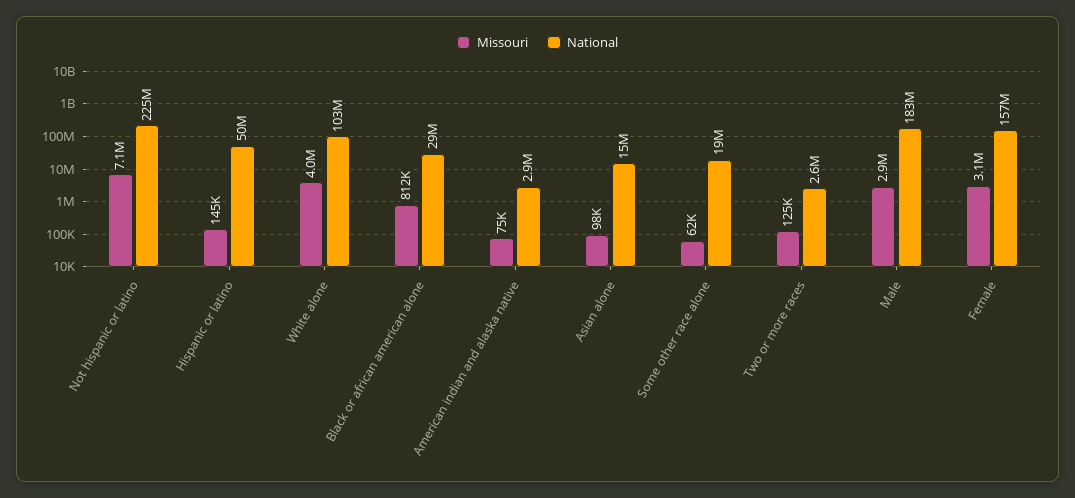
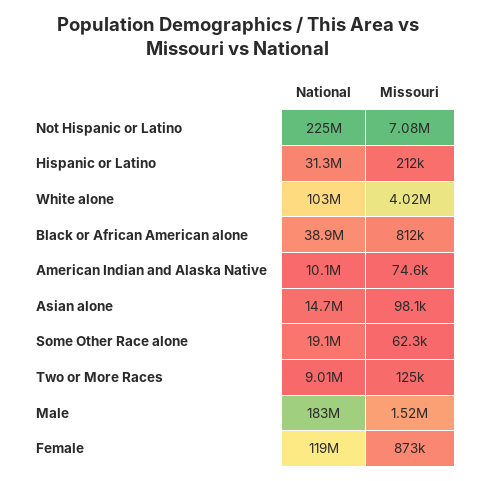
  {
    "Missouri": {
      "Not hispanic or latino": 7080000,
-     "Hispanic or latino": 145000,
+     "Hispanic or latino": 212000,
      "White alone": 4020000,
      "Black or african american alone": 812000,
      "American indian and alaska native": 74600,
      "Asian alone": 98100,
      "Some other race alone": 62300,
      "Two or more races": 125000,
-     "Male": 2900000,
+     "Male": 1520000,
-     "Female": 3100000
+     "Female": 873000
    },
    "National": {
      "Not hispanic or latino": 225000000,
-     "Hispanic or latino": 50000000,
+     "Hispanic or latino": 31300000,
      "White alone": 103000000,
-     "Black or african american alone": 29000000,
+     "Black or african american alone": 38900000,
-     "American indian and alaska native": 2900000,
+     "American indian and alaska native": 10100000,
      "Asian alone": 14700000,
      "Some other race alone": 19100000,
-     "Two or more races": 2600000,
+     "Two or more races": 9010000,
      "Male": 183000000,
-     "Female": 157000000
+     "Female": 119000000
    }
  }

